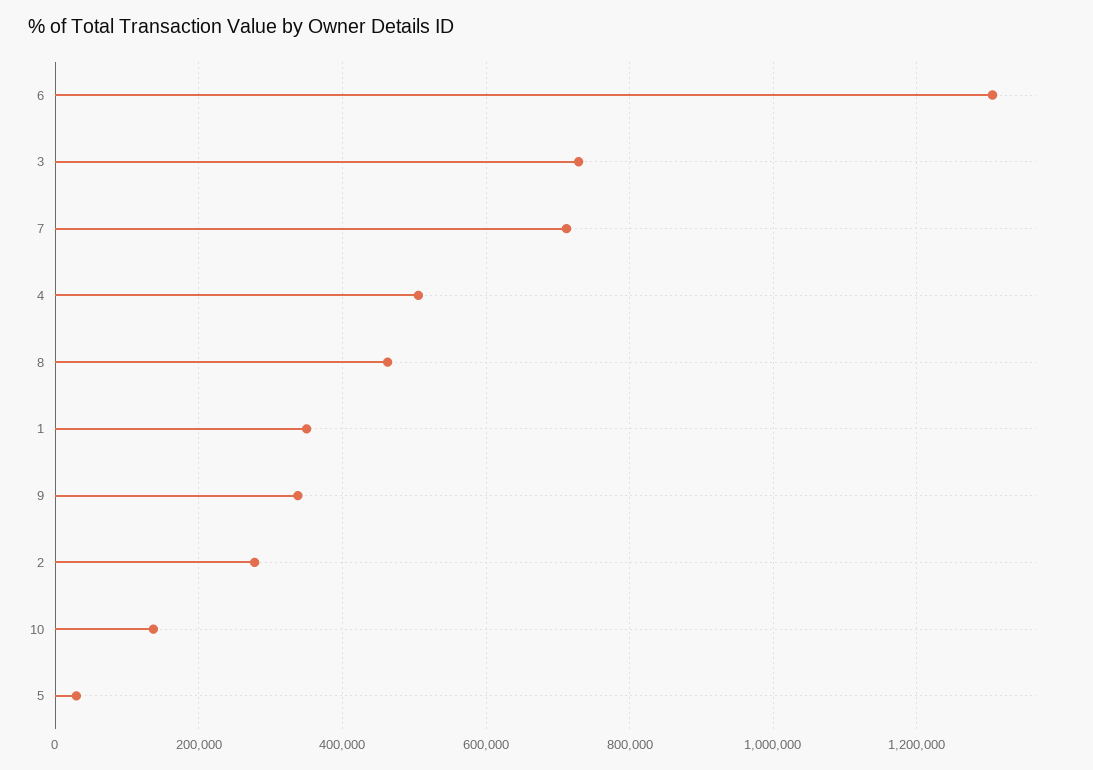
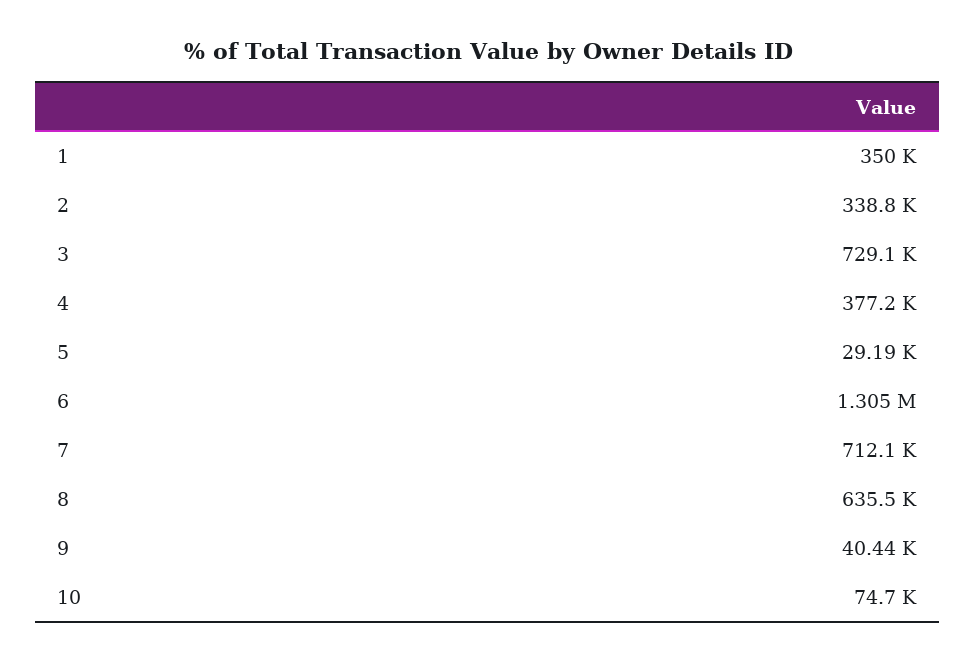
  {
    "6": 1305000,
    "3": 729100,
    "7": 712100,
-   "4": 500000,
+   "4": 377200,
-   "8": 460000,
+   "8": 635500,
    "1": 350000,
-   "9": 340000,
+   "9": 40440,
-   "2": 280000,
+   "2": 338800,
-   "10": 140000,
+   "10": 74700,
    "5": 29190
  }

